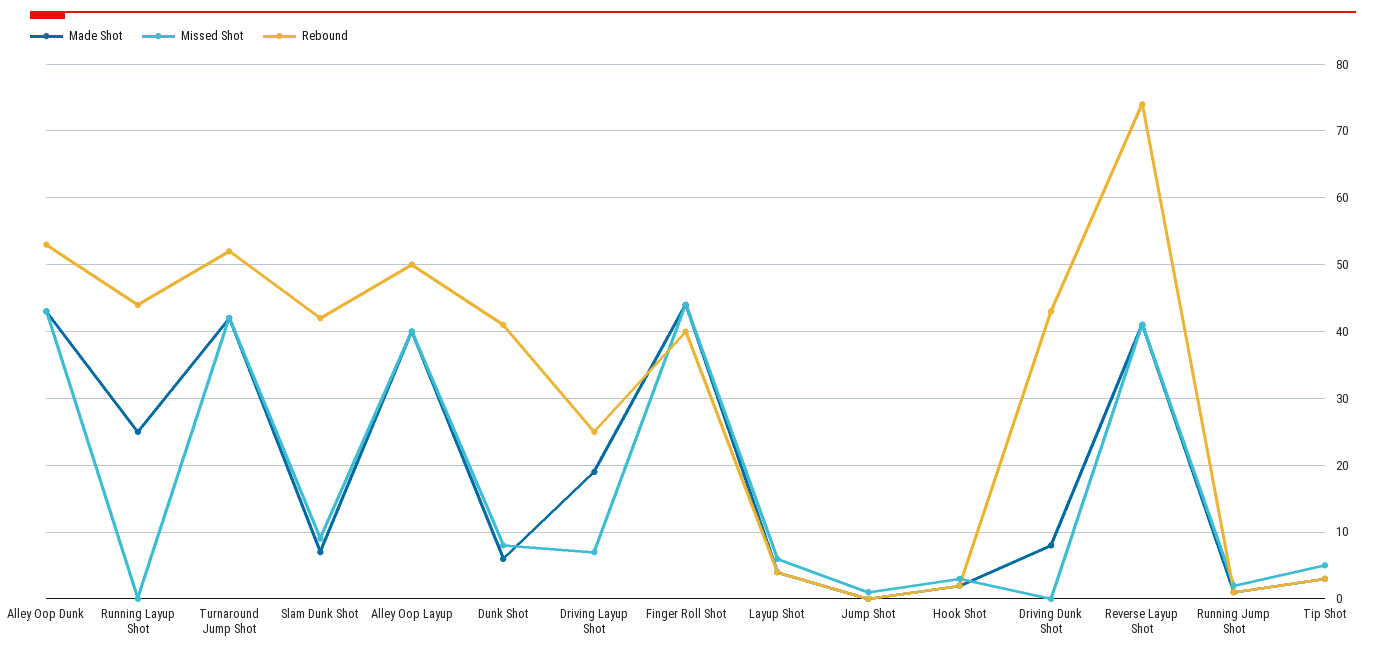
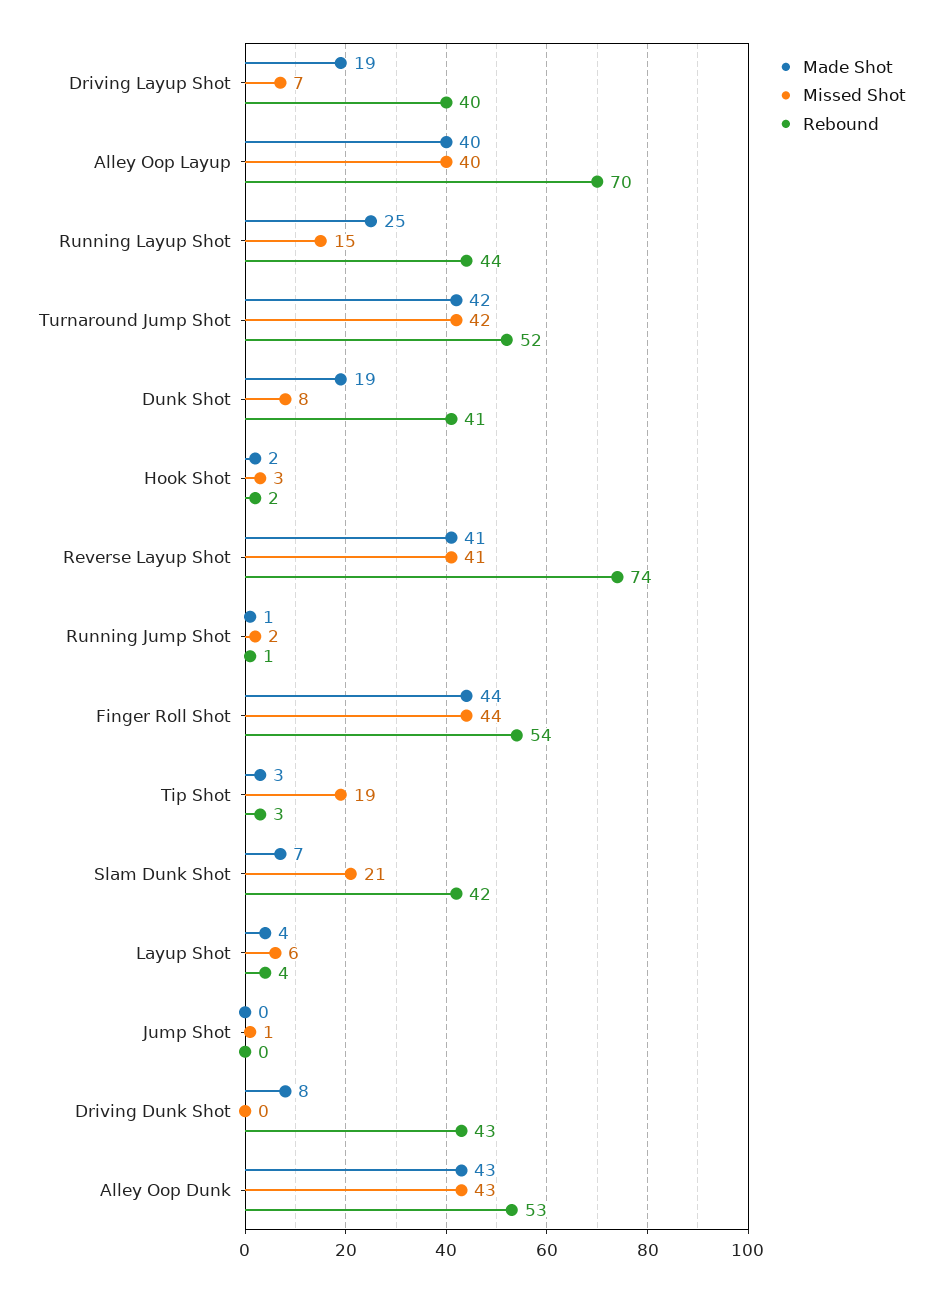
  {
    "Made Shot": {
      "Alley Oop Dunk": 43,
      "Running Layup Shot": 25,
      "Turnaround Jump Shot": 42,
      "Slam Dunk Shot": 7,
      "Alley Oop Layup": 40,
-     "Dunk Shot": 6,
+     "Dunk Shot": 19,
      "Driving Layup Shot": 19,
      "Finger Roll Shot": 44,
      "Layup Shot": 4,
      "Jump Shot": 0,
      "Hook Shot": 2,
      "Driving Dunk Shot": 8,
      "Reverse Layup Shot": 41,
      "Running Jump Shot": 1,
      "Tip Shot": 3
    },
    "Missed Shot": {
      "Alley Oop Dunk": 43,
-     "Running Layup Shot": 0,
+     "Running Layup Shot": 15,
      "Turnaround Jump Shot": 42,
-     "Slam Dunk Shot": 9,
+     "Slam Dunk Shot": 21,
      "Alley Oop Layup": 40,
      "Dunk Shot": 8,
      "Driving Layup Shot": 7,
      "Finger Roll Shot": 44,
      "Layup Shot": 6,
      "Jump Shot": 1,
      "Hook Shot": 3,
      "Driving Dunk Shot": 0,
      "Reverse Layup Shot": 41,
      "Running Jump Shot": 2,
-     "Tip Shot": 5
+     "Tip Shot": 19
    },
    "Rebound": {
      "Alley Oop Dunk": 53,
      "Running Layup Shot": 44,
      "Turnaround Jump Shot": 52,
      "Slam Dunk Shot": 42,
-     "Alley Oop Layup": 50,
+     "Alley Oop Layup": 70,
      "Dunk Shot": 41,
-     "Driving Layup Shot": 25,
+     "Driving Layup Shot": 40,
-     "Finger Roll Shot": 40,
+     "Finger Roll Shot": 54,
      "Layup Shot": 4,
      "Jump Shot": 0,
      "Hook Shot": 2,
      "Driving Dunk Shot": 43,
      "Reverse Layup Shot": 74,
      "Running Jump Shot": 1,
      "Tip Shot": 3
    }
  }

